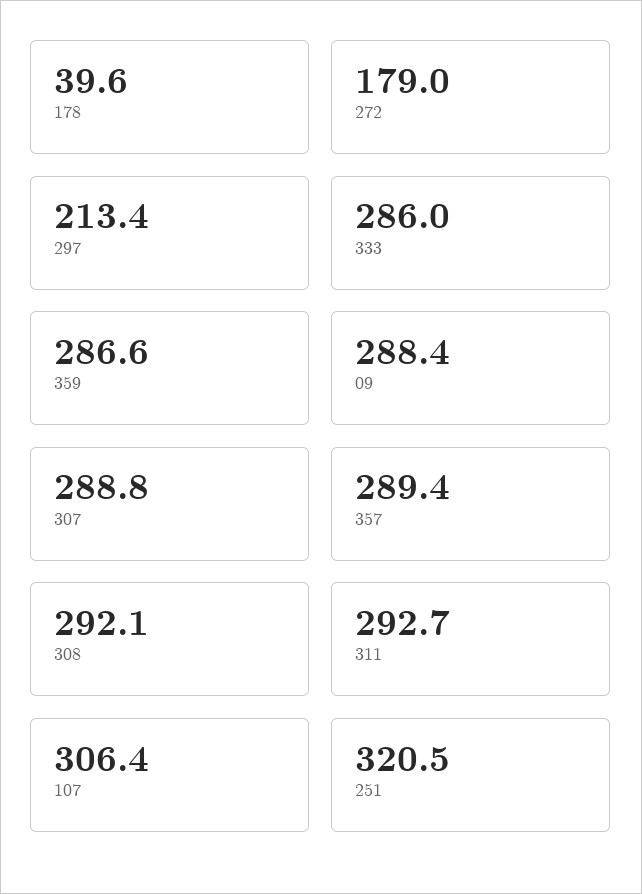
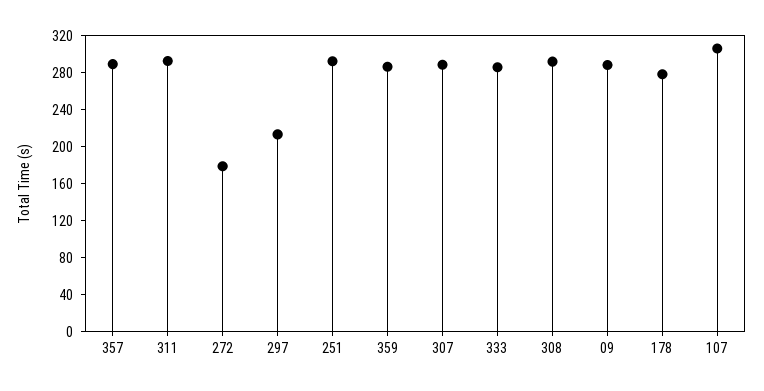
  {
-   "178": 39.6,
+   "178": 280,
    "272": 179,
    "297": 213.4,
    "333": 286,
    "359": 286.6,
    "09": 288.4,
    "307": 288.8,
    "357": 289.4,
    "308": 292.1,
    "311": 292.7,
    "107": 306.4,
-   "251": 320.5
+   "251": 290
  }

